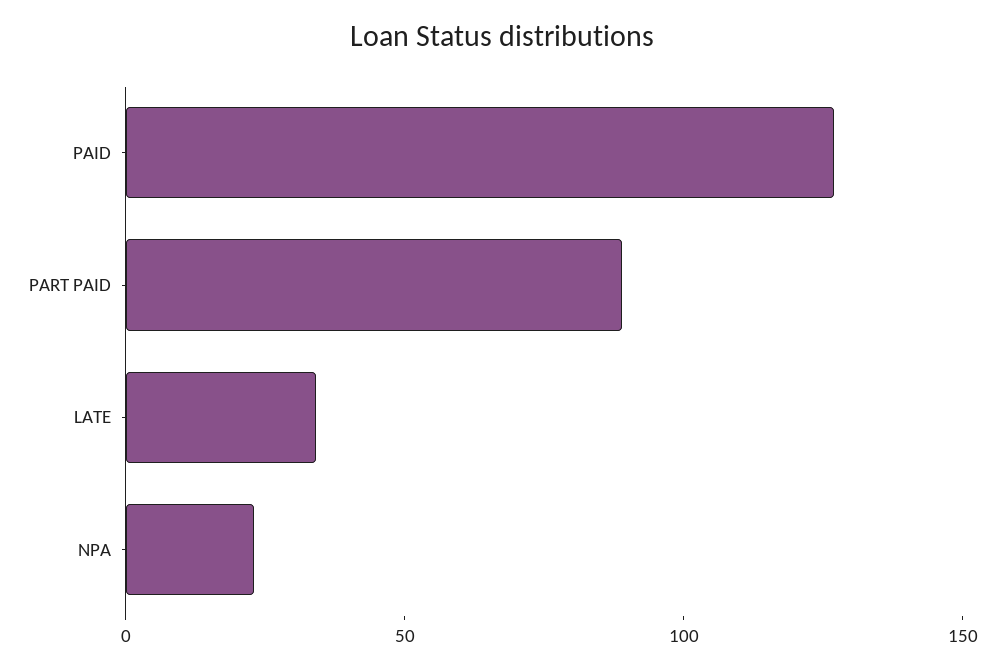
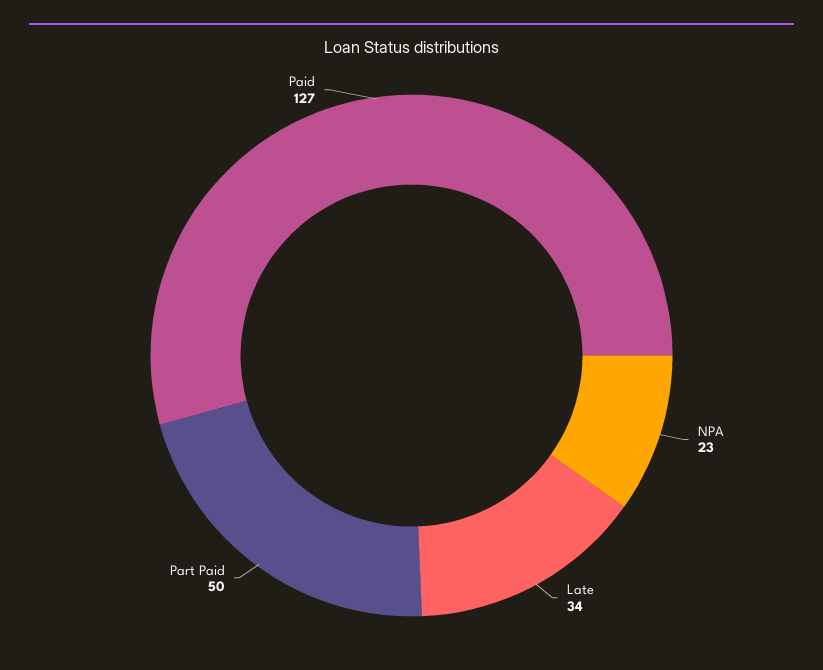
  {
    "PAID": 127,
-   "PART PAID": 90,
+   "PART PAID": 50,
    "LATE": 34,
    "NPA": 23
  }

